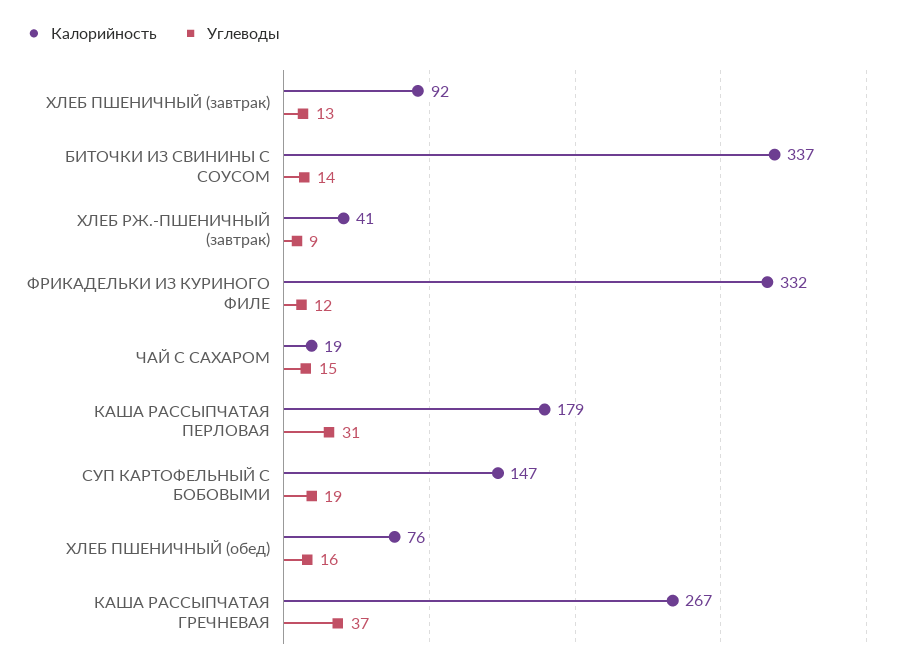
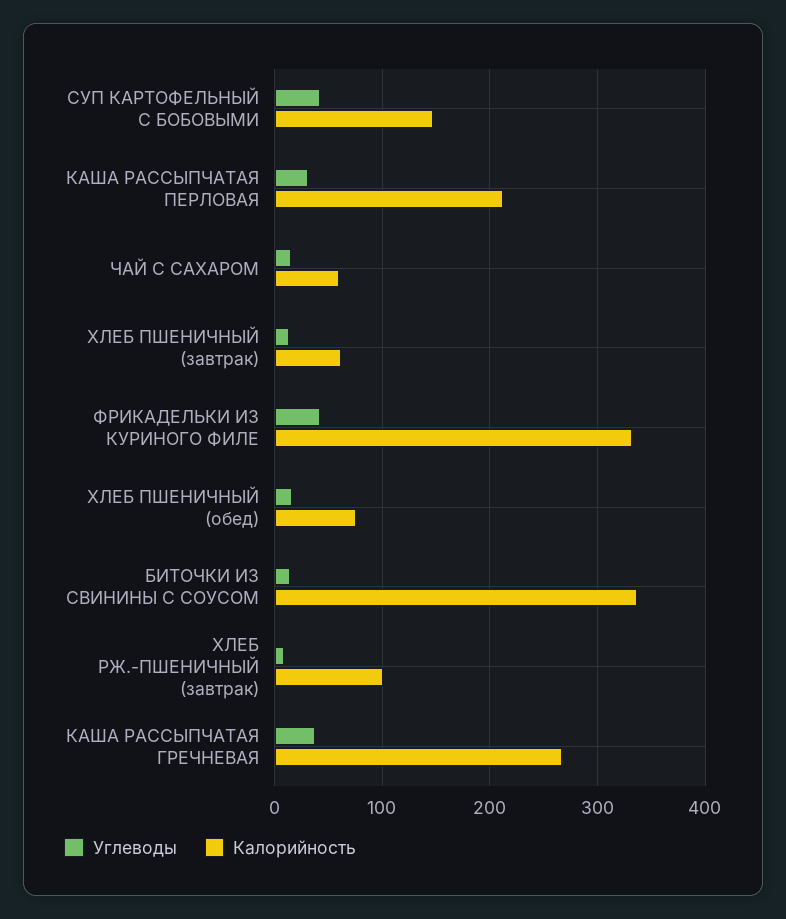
  {
    "Калорийность": {
-     "ХЛЕБ ПШЕНИЧНЫЙ (завтрак)": 92,
+     "ХЛЕБ ПШЕНИЧНЫЙ (завтрак)": 60,
      "БИТОЧКИ ИЗ СВИНИНЫ С СОУСОМ": 337,
-     "ХЛЕБ РЖ.-ПШЕНИЧНЫЙ (завтрак)": 41,
+     "ХЛЕБ РЖ.-ПШЕНИЧНЫЙ (завтрак)": 100,
      "ФРИКАДЕЛЬКИ ИЗ КУРИНОГО ФИЛЕ": 332,
-     "ЧАЙ С САХАРОМ": 19,
+     "ЧАЙ С САХАРОМ": 60,
-     "КАША РАССЫПЧАТАЯ ПЕРЛОВАЯ": 179,
+     "КАША РАССЫПЧАТАЯ ПЕРЛОВАЯ": 210,
      "СУП КАРТОФЕЛЬНЫЙ С БОБОВЫМИ": 147,
      "ХЛЕБ ПШЕНИЧНЫЙ (обед)": 76,
      "КАША РАССЫПЧАТАЯ ГРЕЧНЕВАЯ": 267
    },
    "Углеводы": {
      "ХЛЕБ ПШЕНИЧНЫЙ (завтрак)": 13,
      "БИТОЧКИ ИЗ СВИНИНЫ С СОУСОМ": 14,
      "ХЛЕБ РЖ.-ПШЕНИЧНЫЙ (завтрак)": 9,
-     "ФРИКАДЕЛЬКИ ИЗ КУРИНОГО ФИЛЕ": 12,
+     "ФРИКАДЕЛЬКИ ИЗ КУРИНОГО ФИЛЕ": 40,
      "ЧАЙ С САХАРОМ": 15,
      "КАША РАССЫПЧАТАЯ ПЕРЛОВАЯ": 31,
-     "СУП КАРТОФЕЛЬНЫЙ С БОБОВЫМИ": 19,
+     "СУП КАРТОФЕЛЬНЫЙ С БОБОВЫМИ": 40,
      "ХЛЕБ ПШЕНИЧНЫЙ (обед)": 16,
      "КАША РАССЫПЧАТАЯ ГРЕЧНЕВАЯ": 37
    }
  }

